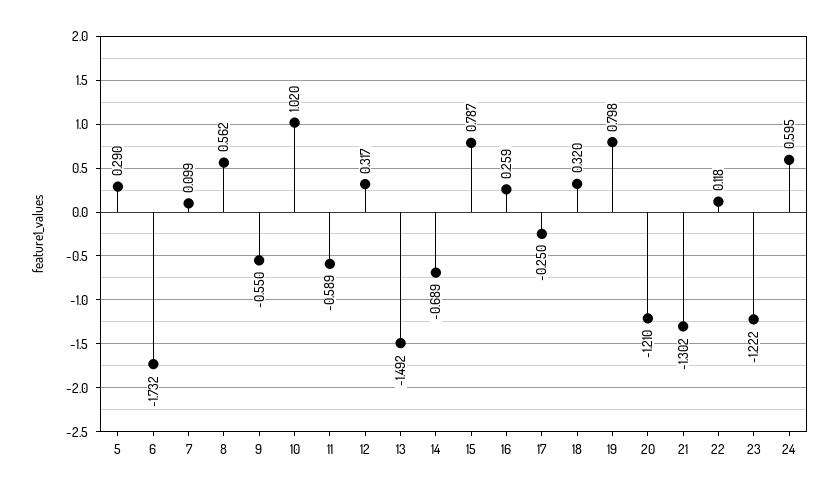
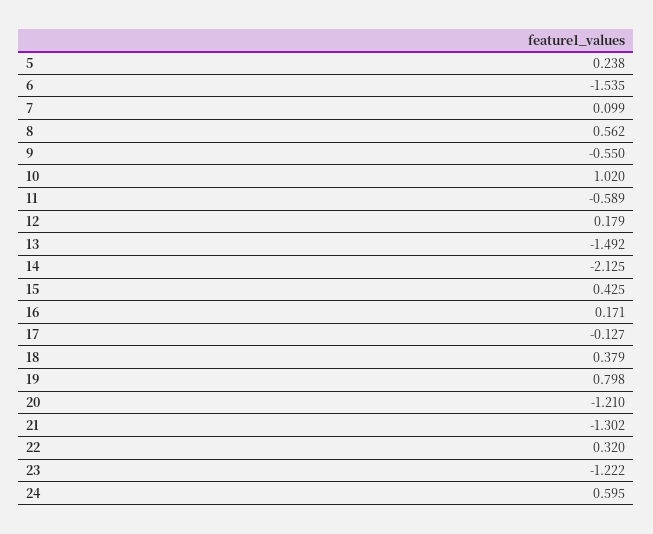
  {
-   "5": 0.29,
+   "5": 0.238,
-   "6": -1.732,
+   "6": -1.535,
    "7": 0.099,
    "8": 0.562,
    "9": -0.55,
    "10": 1.02,
    "11": -0.589,
-   "12": 0.317,
+   "12": 0.179,
    "13": -1.492,
-   "14": -0.689,
+   "14": -2.125,
-   "15": 0.787,
+   "15": 0.425,
-   "16": 0.259,
+   "16": 0.171,
-   "17": -0.25,
+   "17": -0.127,
-   "18": 0.32,
+   "18": 0.379,
    "19": 0.798,
    "20": -1.21,
    "21": -1.302,
-   "22": 0.118,
+   "22": 0.32,
    "23": -1.222,
    "24": 0.595
  }

